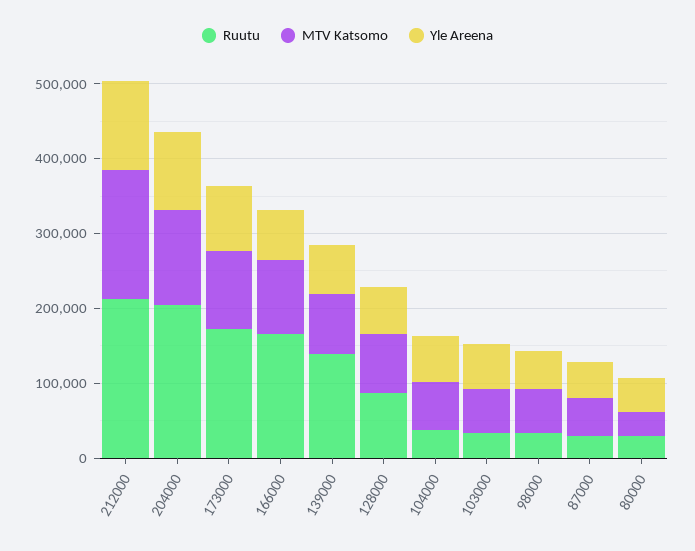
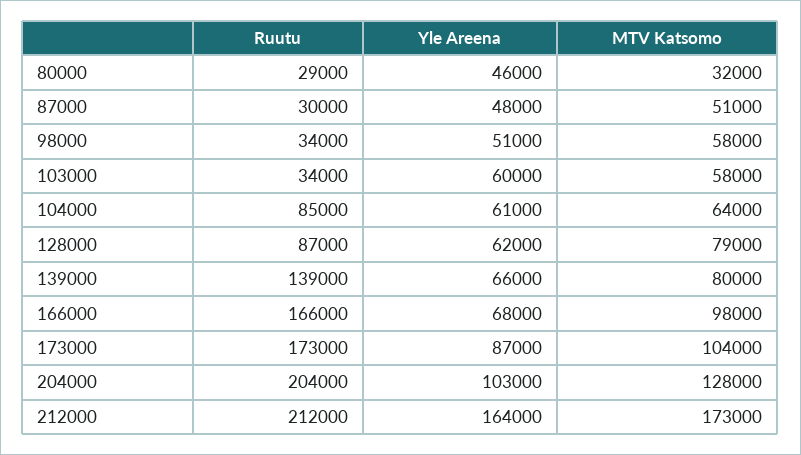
  {
    "Ruutu": {
      "212000": 212000,
      "204000": 204000,
      "173000": 173000,
      "166000": 166000,
      "139000": 139000,
      "128000": 87000,
-     "104000": 40000,
+     "104000": 85000,
      "103000": 34000,
      "98000": 34000,
      "87000": 30000,
      "80000": 29000
    },
    "MTV Katsomo": {
      "212000": 173000,
      "204000": 128000,
      "173000": 104000,
      "166000": 98000,
      "139000": 80000,
      "128000": 79000,
      "104000": 64000,
      "103000": 58000,
      "98000": 58000,
      "87000": 51000,
      "80000": 32000
    },
    "Yle Areena": {
-     "212000": 120000,
+     "212000": 164000,
      "204000": 103000,
      "173000": 87000,
      "166000": 68000,
      "139000": 66000,
      "128000": 62000,
      "104000": 61000,
      "103000": 60000,
      "98000": 51000,
      "87000": 48000,
      "80000": 46000
    }
  }

